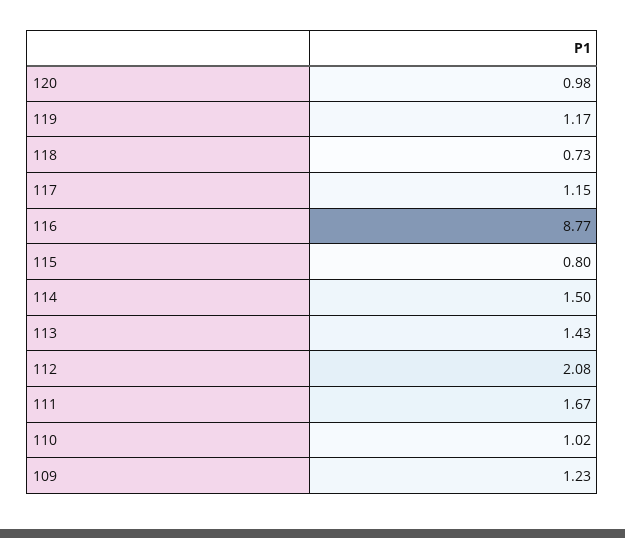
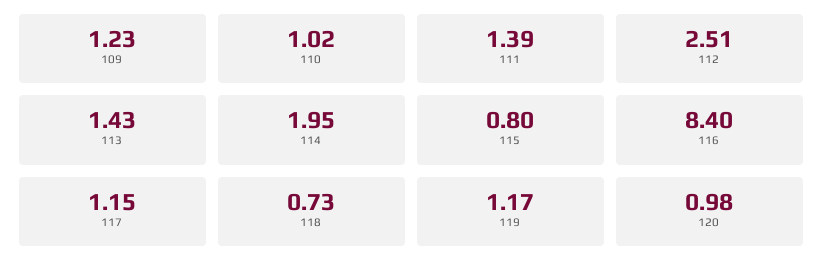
  {
    "120": 0.98,
    "119": 1.17,
    "118": 0.73,
    "117": 1.15,
-   "116": 8.77,
+   "116": 8.4,
    "115": 0.8,
-   "114": 1.5,
+   "114": 1.95,
    "113": 1.43,
-   "112": 2.08,
+   "112": 2.51,
-   "111": 1.67,
+   "111": 1.39,
    "110": 1.02,
    "109": 1.23
  }

